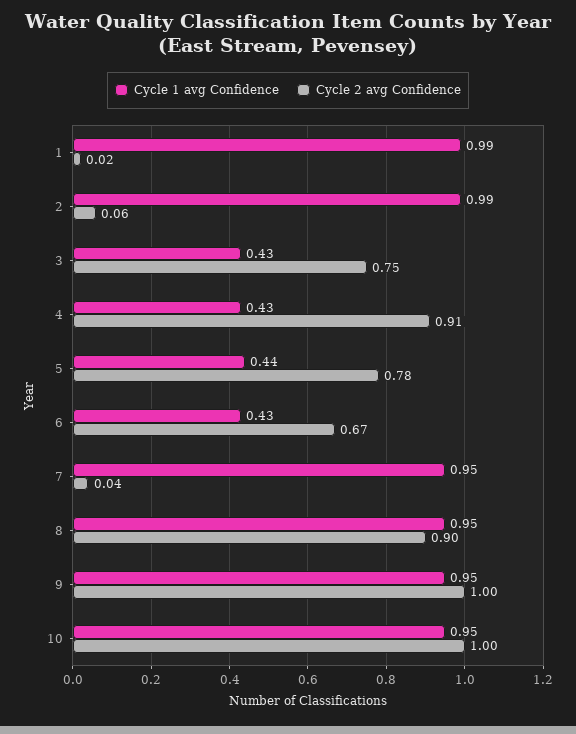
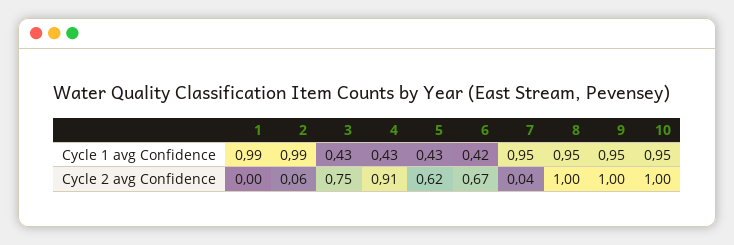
  {
    "Cycle 1 avg Confidence": {
      "1": 0.99,
      "2": 0.99,
      "3": 0.43,
      "4": 0.43,
-     "5": 0.44,
+     "5": 0.43,
-     "6": 0.43,
+     "6": 0.42,
      "7": 0.95,
      "8": 0.95,
      "9": 0.95,
      "10": 0.95
    },
    "Cycle 2 avg Confidence": {
-     "1": 0.02,
+     "1": 0,
      "2": 0.06,
      "3": 0.75,
      "4": 0.91,
-     "5": 0.78,
+     "5": 0.62,
      "6": 0.67,
      "7": 0.04,
-     "8": 0.9,
+     "8": 1,
      "9": 1,
      "10": 1
    }
  }

